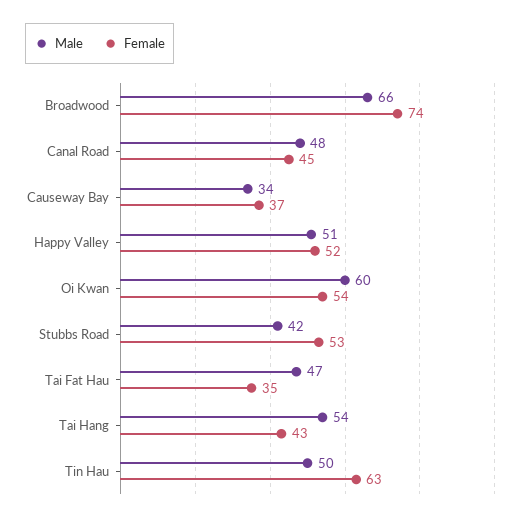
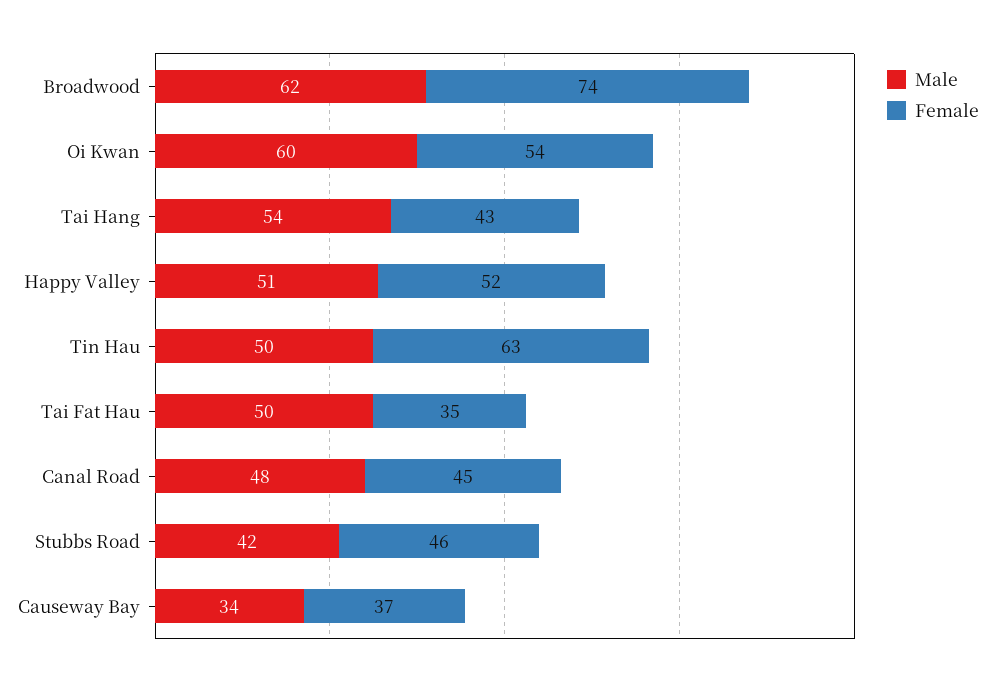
  {
    "Male": {
-     "Broadwood": 66,
+     "Broadwood": 62,
      "Canal Road": 48,
      "Causeway Bay": 34,
      "Happy Valley": 51,
      "Oi Kwan": 60,
      "Stubbs Road": 42,
-     "Tai Fat Hau": 47,
+     "Tai Fat Hau": 50,
      "Tai Hang": 54,
      "Tin Hau": 50
    },
    "Female": {
      "Broadwood": 74,
      "Canal Road": 45,
      "Causeway Bay": 37,
      "Happy Valley": 52,
      "Oi Kwan": 54,
-     "Stubbs Road": 53,
+     "Stubbs Road": 46,
      "Tai Fat Hau": 35,
      "Tai Hang": 43,
      "Tin Hau": 63
    }
  }

